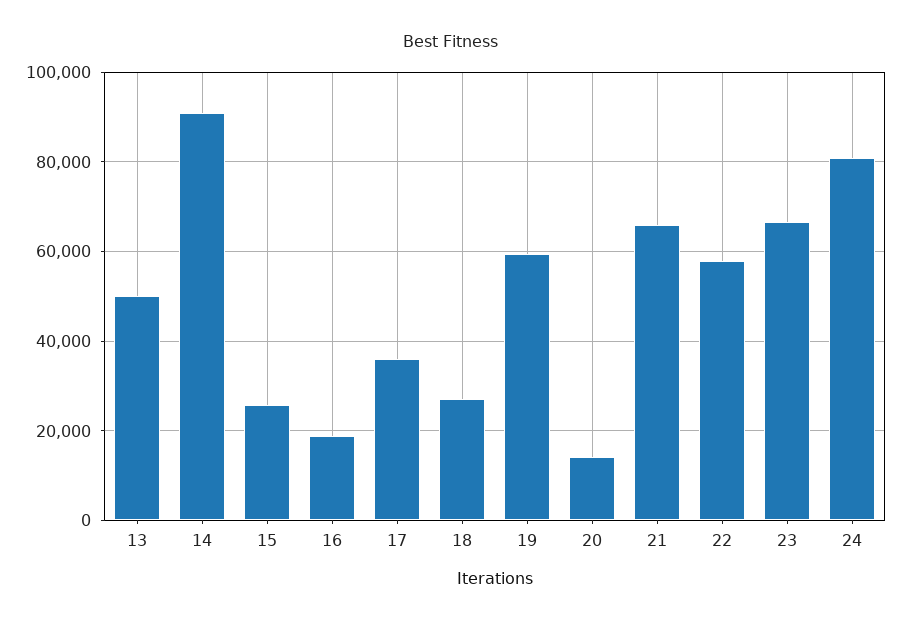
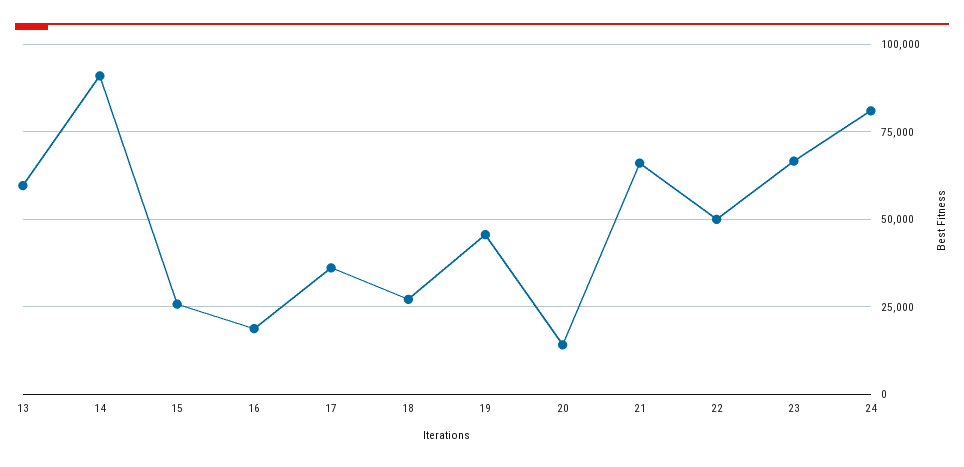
  {
-   "13": 50000,
+   "13": 60000,
    "14": 90000,
    "15": 26000,
    "16": 18000,
    "17": 36000,
    "18": 28000,
-   "19": 60000,
+   "19": 45000,
    "20": 14000,
    "21": 66000,
-   "22": 58000,
+   "22": 50000,
    "23": 66000,
    "24": 80000
  }

